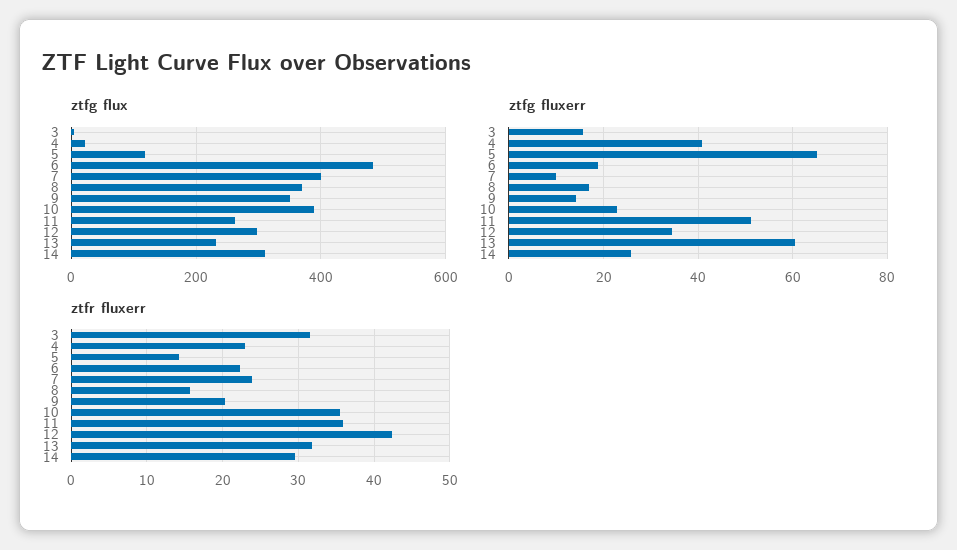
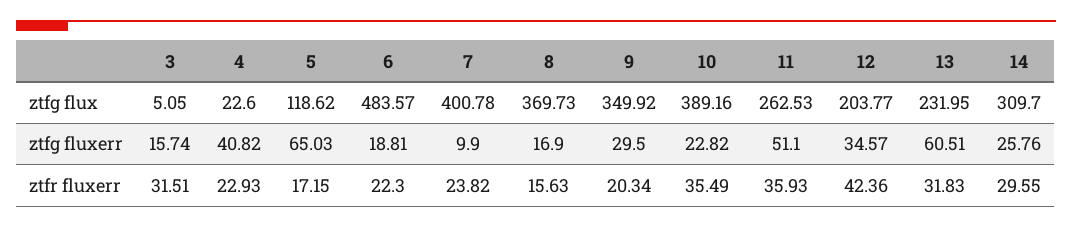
  {
    "ztfg flux": {
      "3": 5.05,
      "4": 22.6,
      "5": 118.62,
      "6": 483.57,
      "7": 400.78,
      "8": 369.73,
      "9": 349.92,
      "10": 389.16,
      "11": 262.53,
-     "12": 300,
+     "12": 203.77,
      "13": 231.95,
      "14": 309.7
    },
    "ztfg fluxerr": {
      "3": 15.74,
      "4": 40.82,
      "5": 65.03,
      "6": 18.81,
      "7": 9.9,
      "8": 16.9,
-     "9": 14,
+     "9": 29.5,
      "10": 22.82,
      "11": 51.1,
      "12": 34.57,
      "13": 60.51,
      "14": 25.76
    },
    "ztfr fluxerr": {
      "3": 31.51,
      "4": 22.93,
-     "5": 14,
+     "5": 17.15,
      "6": 22.3,
      "7": 23.82,
      "8": 15.63,
      "9": 20.34,
      "10": 35.49,
      "11": 35.93,
      "12": 42.36,
      "13": 31.83,
      "14": 29.55
    }
  }

